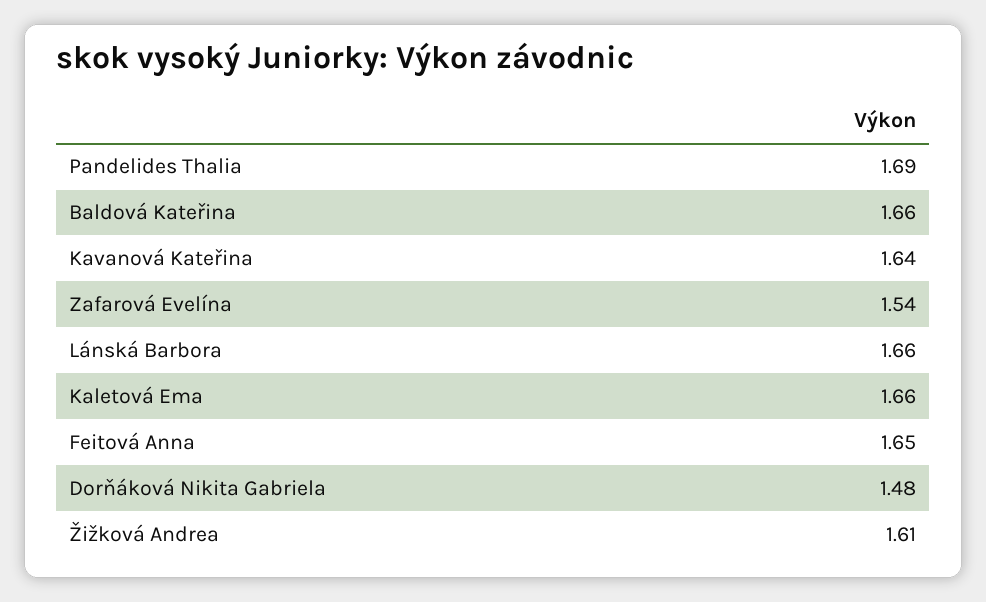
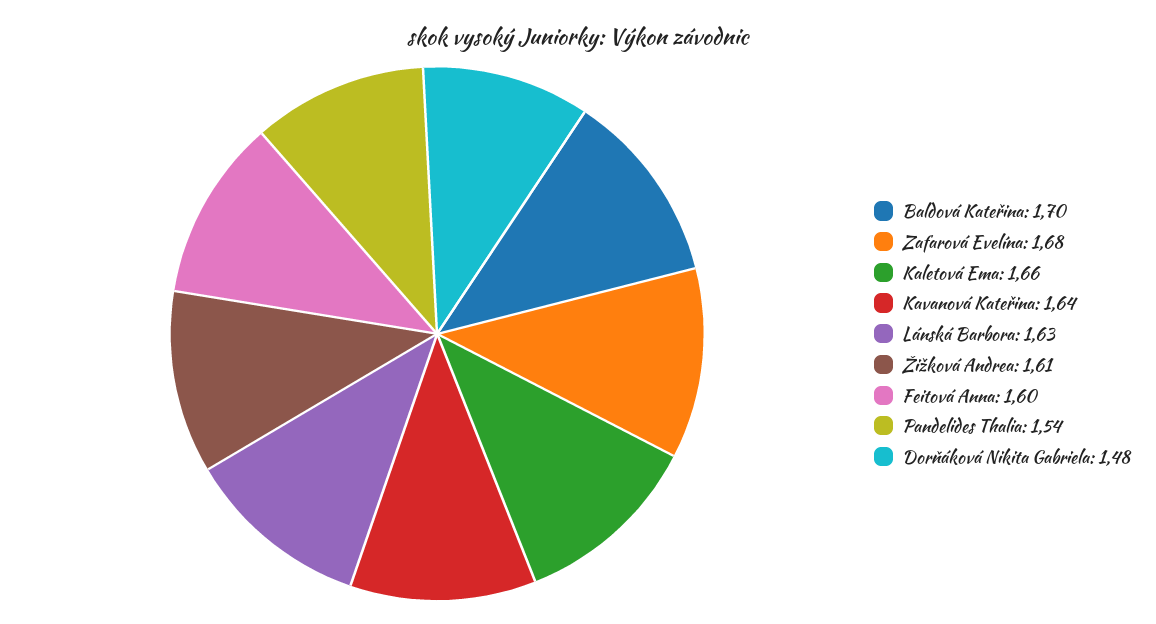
  {
-   "Pandelides Thalia": 1.69,
+   "Pandelides Thalia": 1.54,
-   "Baldová Kateřina": 1.66,
+   "Baldová Kateřina": 1.7,
    "Kavanová Kateřina": 1.64,
-   "Zafarová Evelína": 1.54,
+   "Zafarová Evelína": 1.68,
-   "Lánská Barbora": 1.66,
+   "Lánská Barbora": 1.63,
    "Kaletová Ema": 1.66,
-   "Feitová Anna": 1.65,
+   "Feitová Anna": 1.6,
    "Dorňáková Nikita Gabriela": 1.48,
    "Žižková Andrea": 1.61
  }

